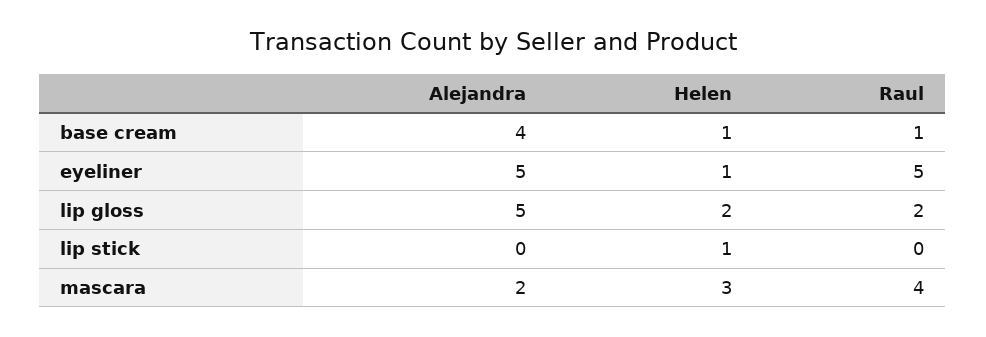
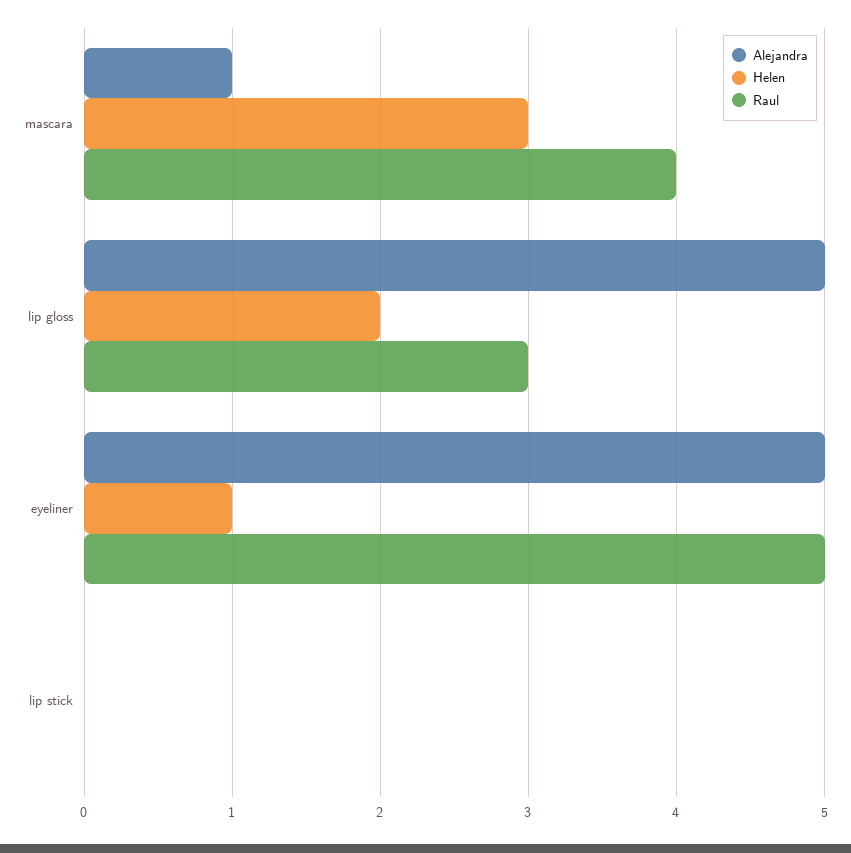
  {
    "Alejandra": {
-     "base cream": 4,
      "eyeliner": 5,
      "lip gloss": 5,
      "lip stick": 0,
-     "mascara": 2
+     "mascara": 1
    },
    "Helen": {
-     "base cream": 1,
      "eyeliner": 1,
      "lip gloss": 2,
-     "lip stick": 1,
+     "lip stick": 0,
      "mascara": 3
    },
    "Raul": {
-     "base cream": 1,
      "eyeliner": 5,
-     "lip gloss": 2,
+     "lip gloss": 3,
      "lip stick": 0,
      "mascara": 4
    }
  }

